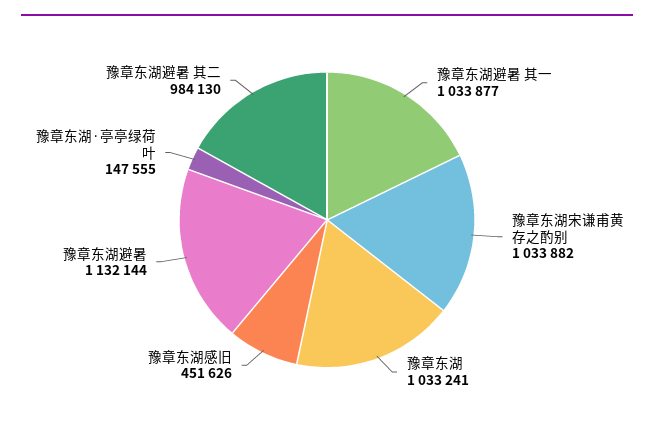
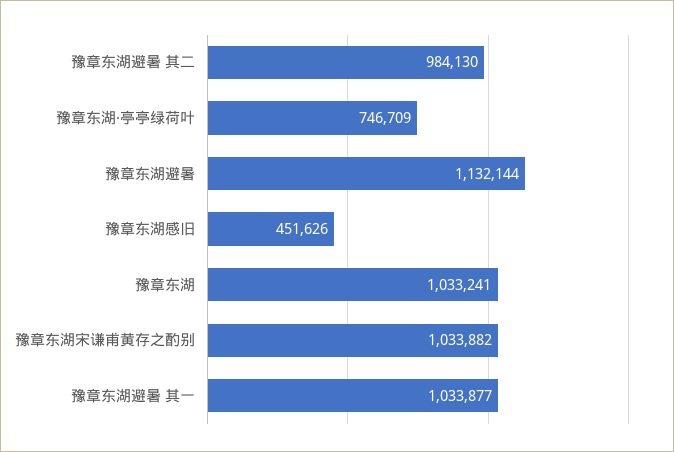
  {
    "豫章东湖避暑 其一": 1033877,
    "豫章东湖宋谦甫黄存之酌别": 1033882,
    "豫章东湖": 1033241,
    "豫章东湖感旧": 451626,
    "豫章东湖避暑": 1132144,
-   "豫章东湖·亭亭绿荷叶": 147555,
+   "豫章东湖·亭亭绿荷叶": 746709,
    "豫章东湖避暑 其二": 984130
  }

